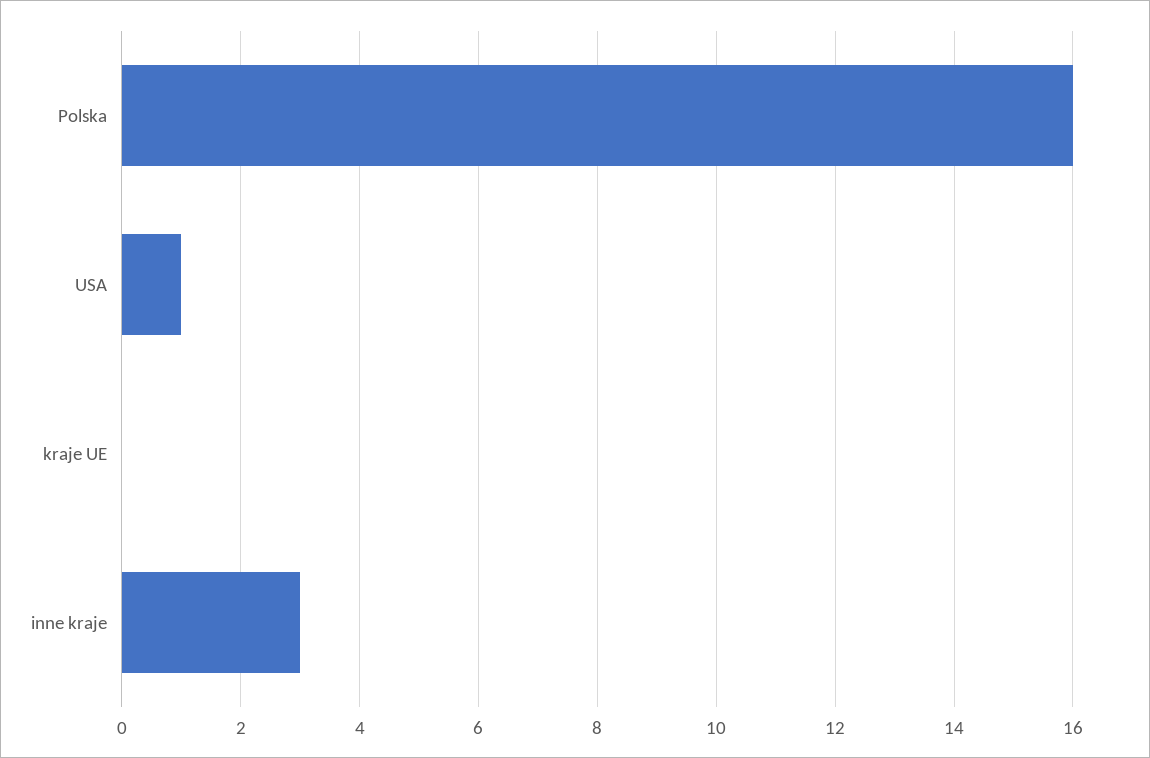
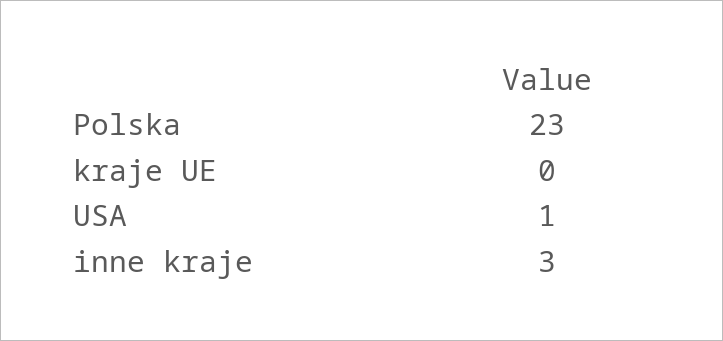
  {
-   "Polska": 16,
+   "Polska": 23,
    "USA": 1,
    "kraje UE": 0,
    "inne kraje": 3
  }

